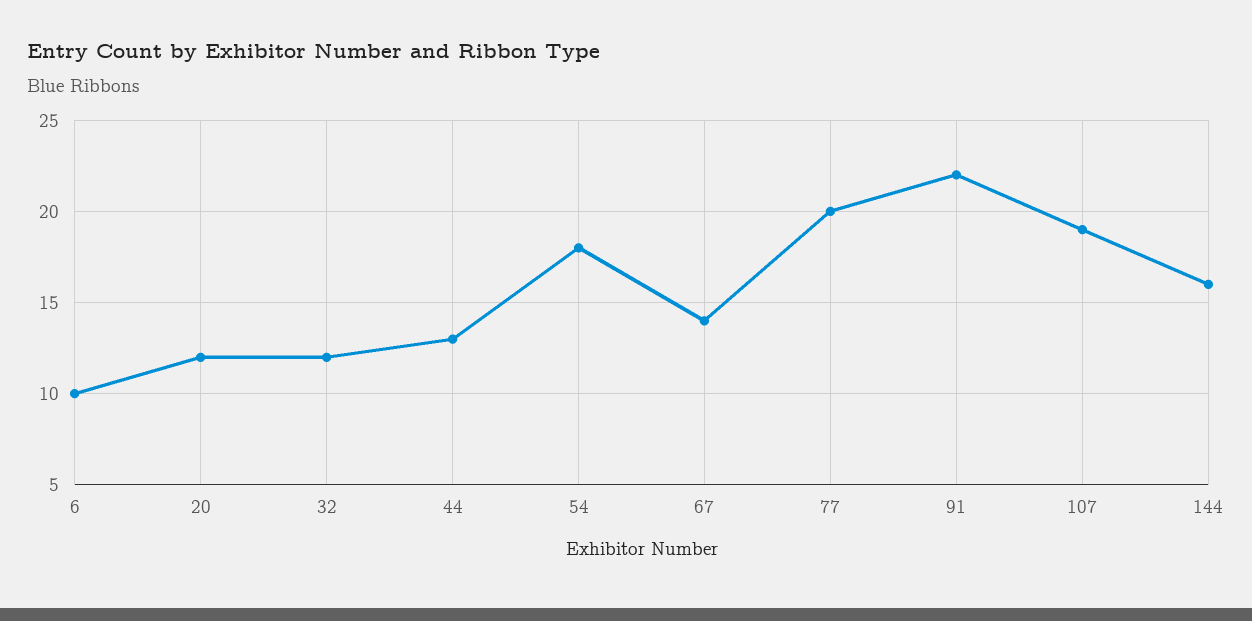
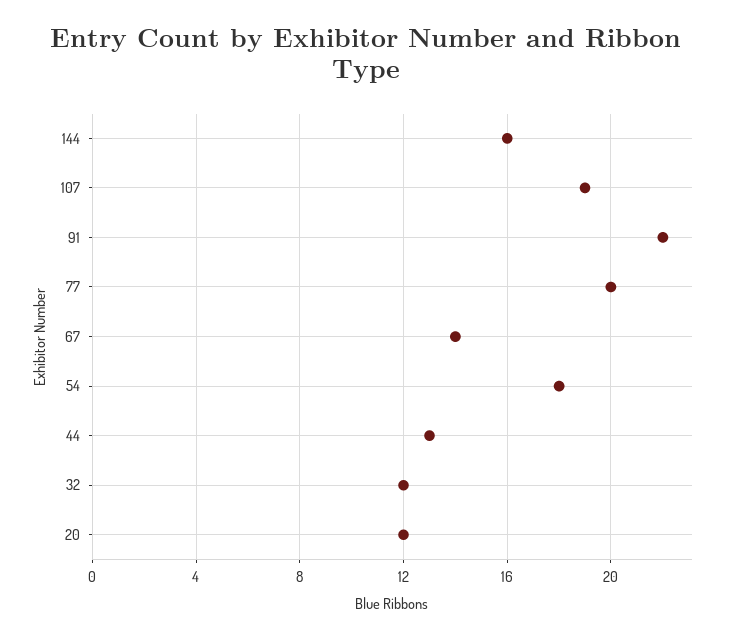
  {
-   "6": 10,
    "20": 12,
    "32": 12,
    "44": 13,
    "54": 18,
    "67": 14,
    "77": 20,
    "91": 22,
    "107": 19,
    "144": 16
  }

